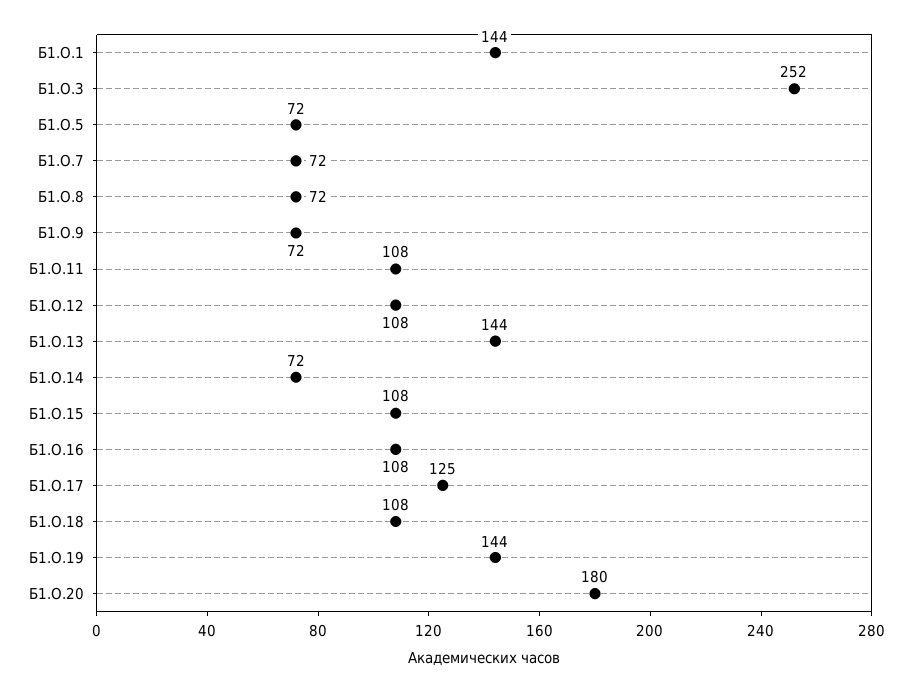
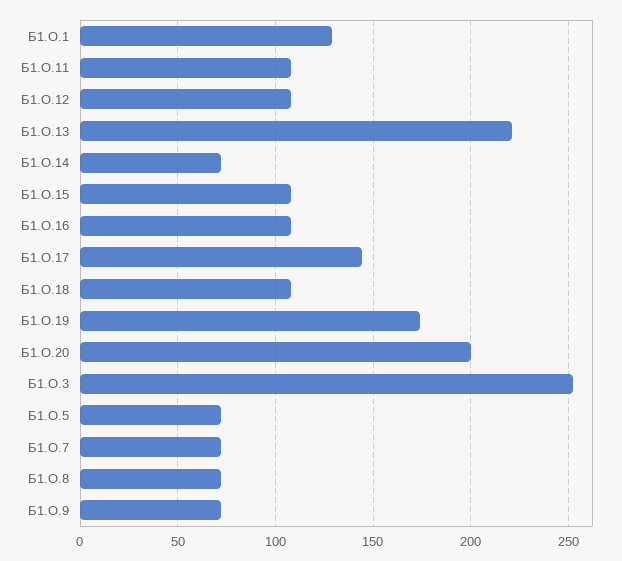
  {
-   "Б1.О.1": 144,
+   "Б1.О.1": 130,
    "Б1.О.3": 252,
    "Б1.О.5": 72,
    "Б1.О.7": 72,
    "Б1.О.8": 72,
    "Б1.О.9": 72,
    "Б1.О.11": 108,
    "Б1.О.12": 108,
-   "Б1.О.13": 144,
+   "Б1.О.13": 220,
    "Б1.О.14": 72,
    "Б1.О.15": 108,
    "Б1.О.16": 108,
-   "Б1.О.17": 125,
+   "Б1.О.17": 145,
    "Б1.О.18": 108,
-   "Б1.О.19": 144,
+   "Б1.О.19": 175,
-   "Б1.О.20": 180
+   "Б1.О.20": 200
  }

